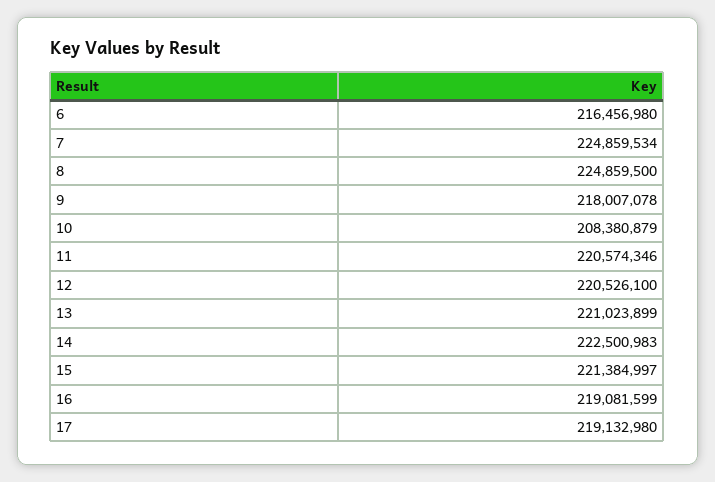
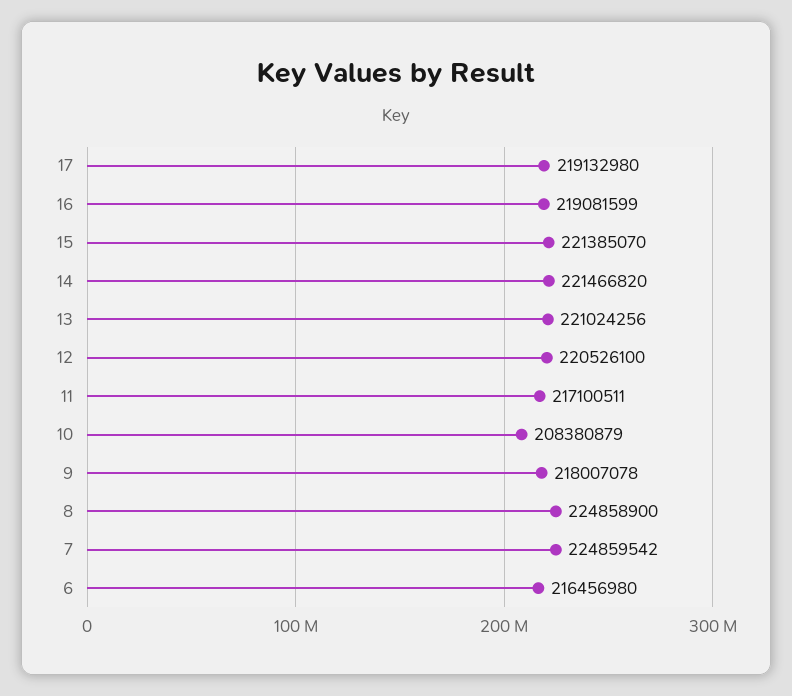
  {
    "6": 216456980,
-   "7": 224859534,
+   "7": 224859542,
-   "8": 224859500,
+   "8": 224858900,
    "9": 218007078,
    "10": 208380879,
-   "11": 220574346,
+   "11": 217100511,
    "12": 220526100,
-   "13": 221023899,
+   "13": 221024256,
-   "14": 222500983,
+   "14": 221466820,
-   "15": 221384997,
+   "15": 221385070,
    "16": 219081599,
    "17": 219132980
  }

